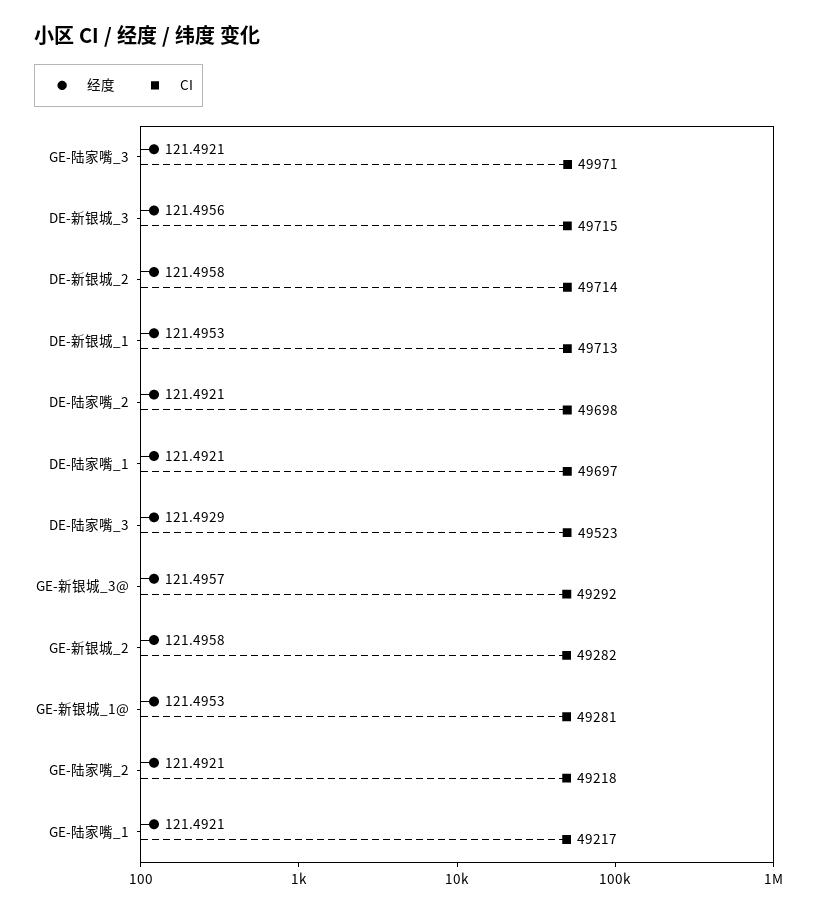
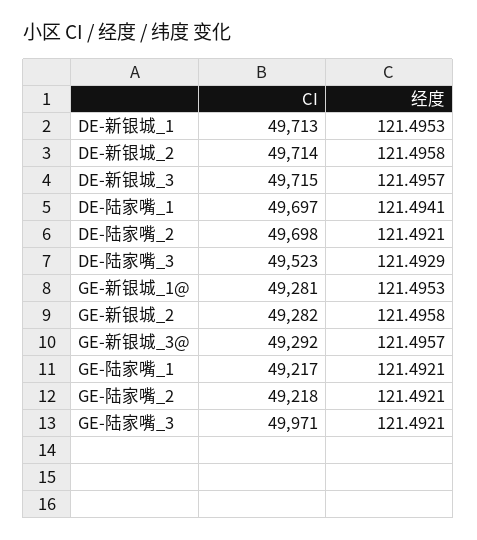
  {
    "经度": {
      "GE-陆家嘴_3": 121.4921,
-     "DE-新银城_3": 121.4956,
+     "DE-新银城_3": 121.4957,
      "DE-新银城_2": 121.4958,
      "DE-新银城_1": 121.4953,
      "DE-陆家嘴_2": 121.4921,
-     "DE-陆家嘴_1": 121.4921,
+     "DE-陆家嘴_1": 121.4941,
      "DE-陆家嘴_3": 121.4929,
      "GE-新银城_3@": 121.4957,
      "GE-新银城_2": 121.4958,
      "GE-新银城_1@": 121.4953,
      "GE-陆家嘴_2": 121.4921,
      "GE-陆家嘴_1": 121.4921
    },
    "CI": {
      "GE-陆家嘴_3": 49971,
      "DE-新银城_3": 49715,
      "DE-新银城_2": 49714,
      "DE-新银城_1": 49713,
      "DE-陆家嘴_2": 49698,
      "DE-陆家嘴_1": 49697,
      "DE-陆家嘴_3": 49523,
      "GE-新银城_3@": 49292,
      "GE-新银城_2": 49282,
      "GE-新银城_1@": 49281,
      "GE-陆家嘴_2": 49218,
      "GE-陆家嘴_1": 49217
    }
  }

